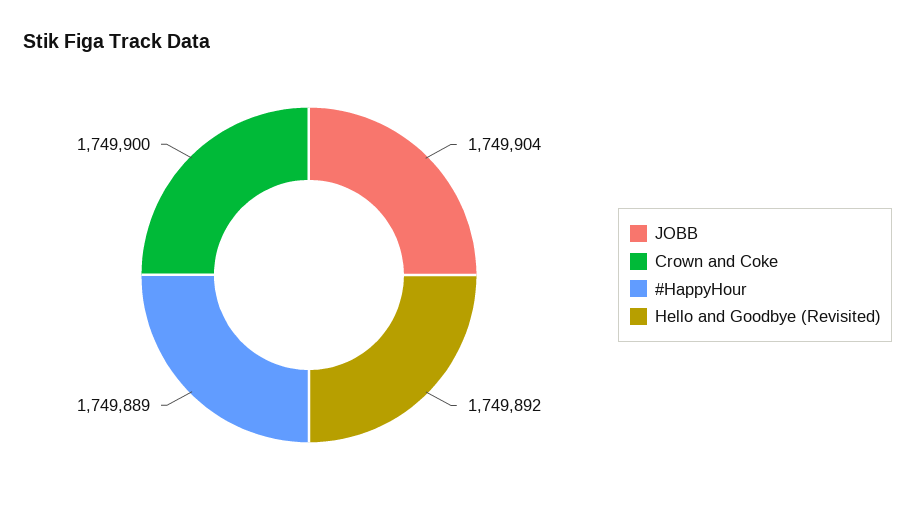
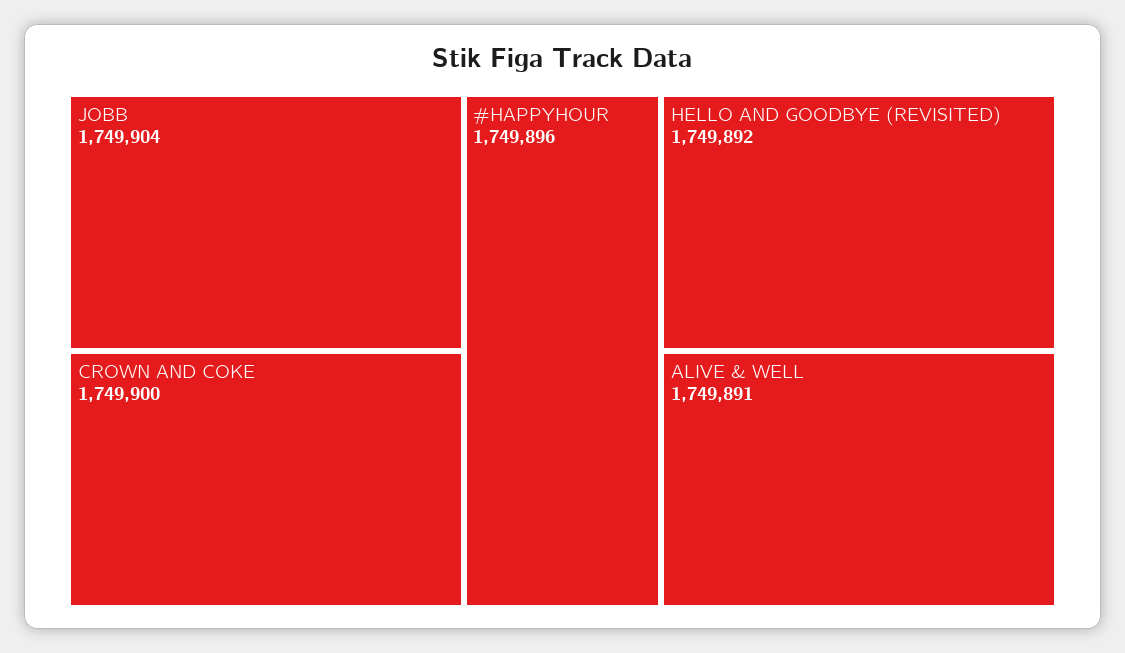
  {
    "JOBB": 1749904,
    "Crown and Coke": 1749900,
-   "#HappyHour": 1749889,
+   "#HappyHour": 1749896,
-   "Hello and Goodbye (Revisited)": 1749892
+   "Hello and Goodbye (Revisited)": 1749892,
+   "ALIVE & WELL": 1749891
  }

